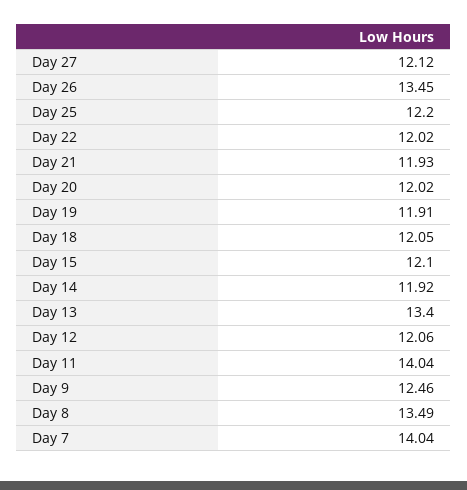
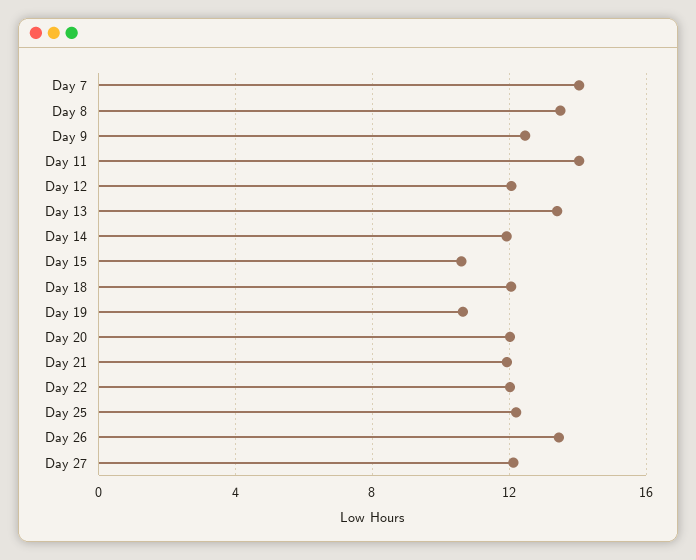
  {
    "Day 27": 12.12,
    "Day 26": 13.45,
    "Day 25": 12.2,
    "Day 22": 12.02,
    "Day 21": 11.93,
    "Day 20": 12.02,
-   "Day 19": 11.91,
+   "Day 19": 10.5,
    "Day 18": 12.05,
-   "Day 15": 12.1,
+   "Day 15": 10.5,
    "Day 14": 11.92,
    "Day 13": 13.4,
    "Day 12": 12.06,
    "Day 11": 14.04,
    "Day 9": 12.46,
    "Day 8": 13.49,
    "Day 7": 14.04
  }

